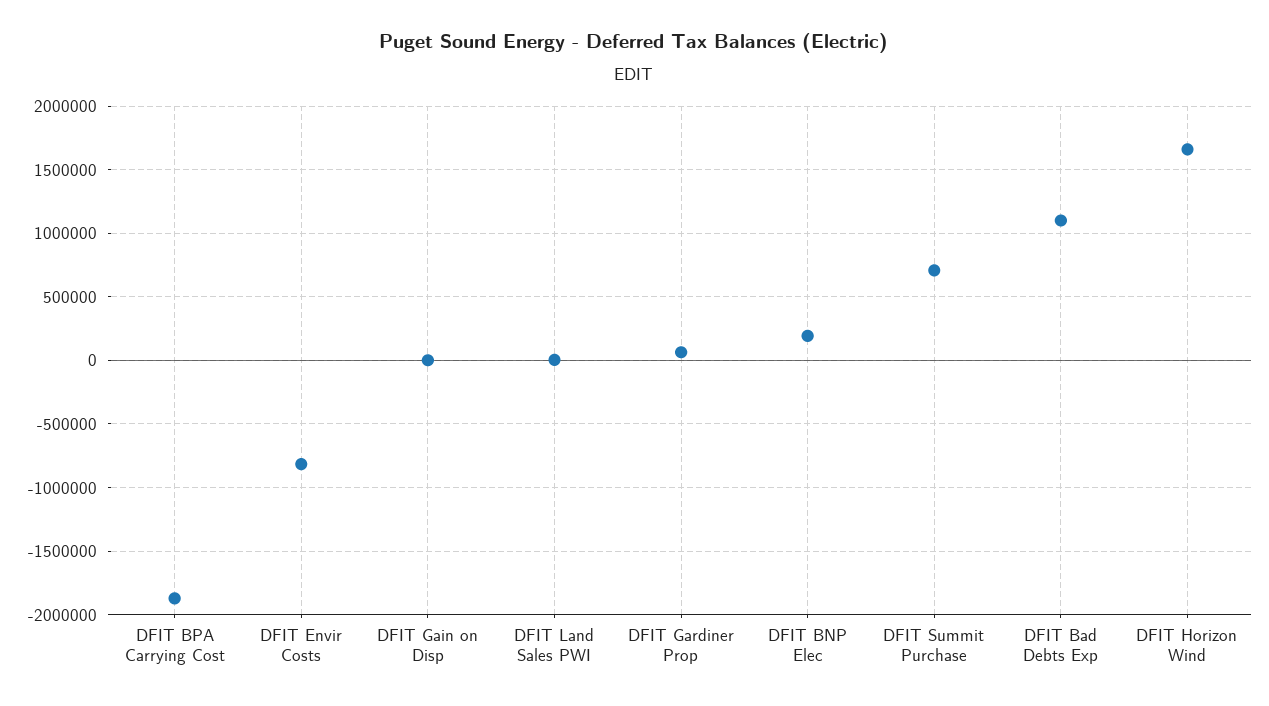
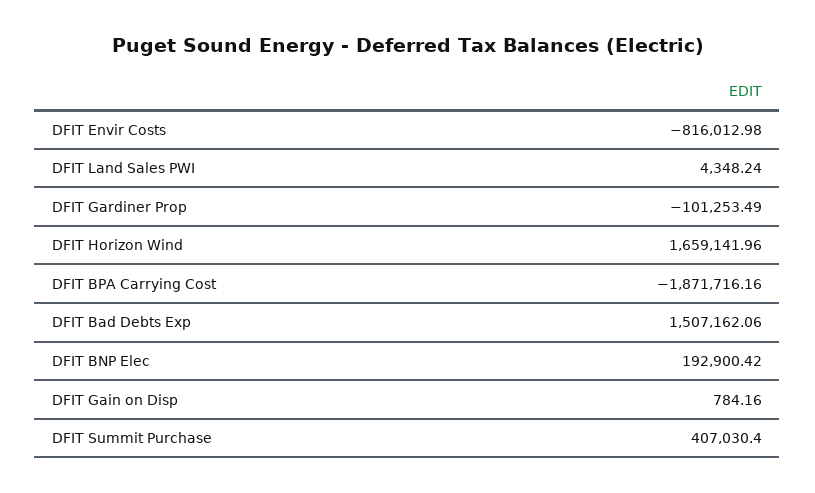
  {
    "DFIT BPA Carrying Cost": -1871716.16,
    "DFIT Envir Costs": -816012.98,
    "DFIT Gain on Disp": 784.16,
    "DFIT Land Sales PWI": 4348.24,
-   "DFIT Gardiner Prop": 50000,
+   "DFIT Gardiner Prop": -101253.49,
    "DFIT BNP Elec": 192900.42,
-   "DFIT Summit Purchase": 700000,
+   "DFIT Summit Purchase": 407030.4,
-   "DFIT Bad Debts Exp": 1100000,
+   "DFIT Bad Debts Exp": 1507162.06,
    "DFIT Horizon Wind": 1659141.96
  }

